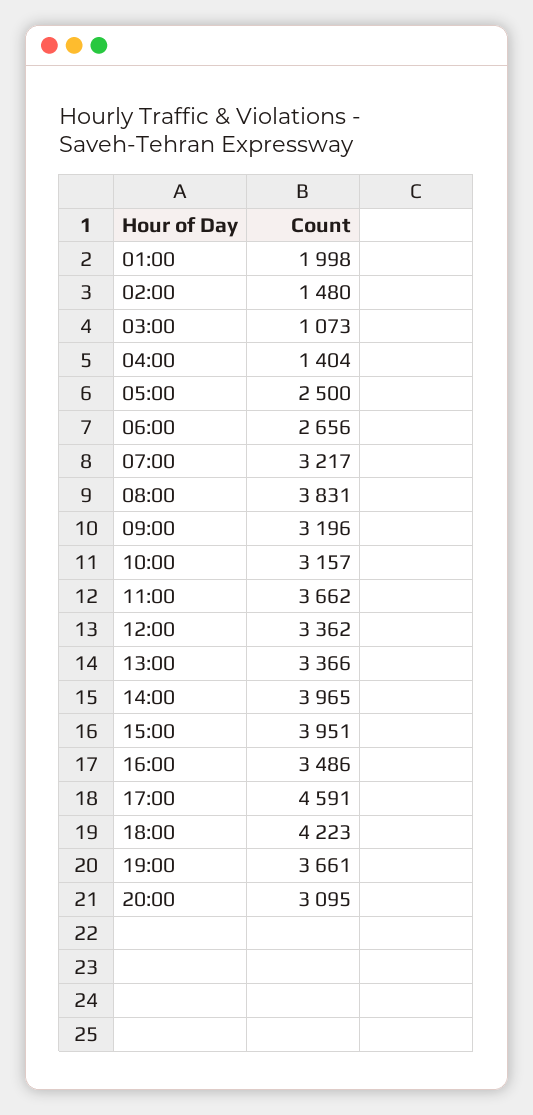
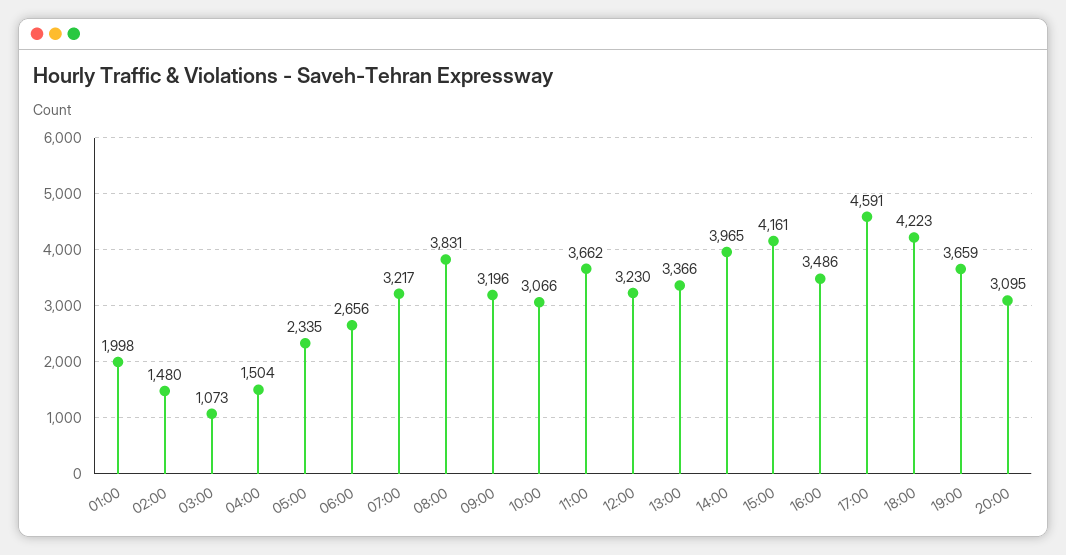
  {
    "01:00": 1998,
    "02:00": 1480,
    "03:00": 1073,
-   "04:00": 1404,
+   "04:00": 1504,
-   "05:00": 2500,
+   "05:00": 2335,
    "06:00": 2656,
    "07:00": 3217,
    "08:00": 3831,
    "09:00": 3196,
-   "10:00": 3157,
+   "10:00": 3066,
    "11:00": 3662,
-   "12:00": 3362,
+   "12:00": 3230,
    "13:00": 3366,
    "14:00": 3965,
-   "15:00": 3951,
+   "15:00": 4161,
    "16:00": 3486,
    "17:00": 4591,
    "18:00": 4223,
-   "19:00": 3661,
+   "19:00": 3659,
    "20:00": 3095
  }

